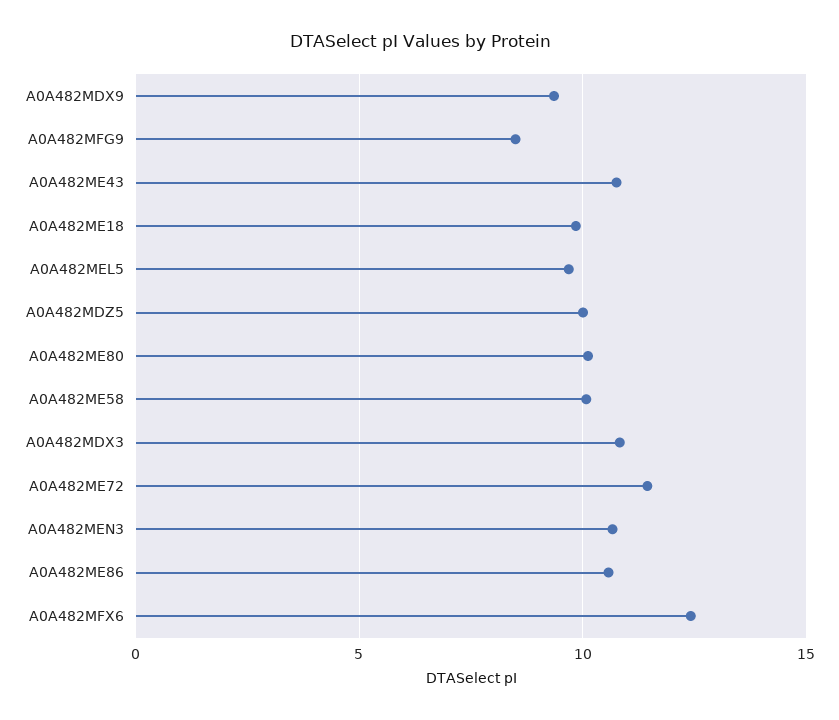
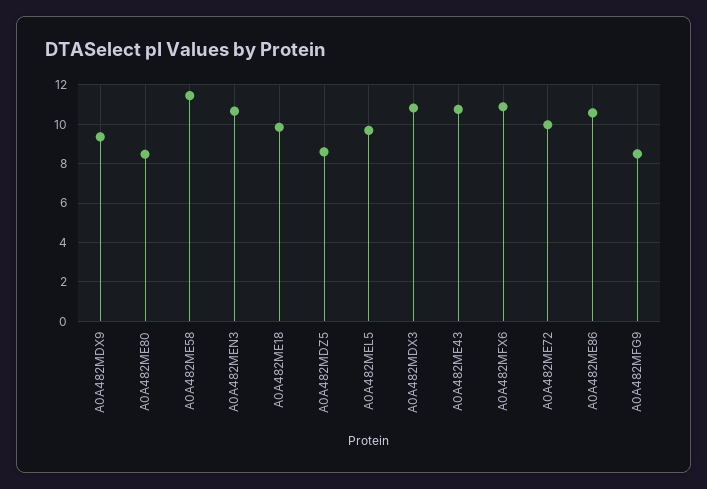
  {
    "A0A482MDX9": 9.5,
    "A0A482MFG9": 8.5,
    "A0A482ME43": 11,
    "A0A482ME18": 10,
    "A0A482MEL5": 9.5,
-   "A0A482MDZ5": 10,
+   "A0A482MDZ5": 8.5,
-   "A0A482ME80": 10,
+   "A0A482ME80": 8.5,
-   "A0A482ME58": 10,
+   "A0A482ME58": 11.5,
    "A0A482MDX3": 11,
-   "A0A482ME72": 11.5,
+   "A0A482ME72": 10,
    "A0A482MEN3": 10.5,
    "A0A482ME86": 10.5,
-   "A0A482MFX6": 12.5
+   "A0A482MFX6": 11
  }

